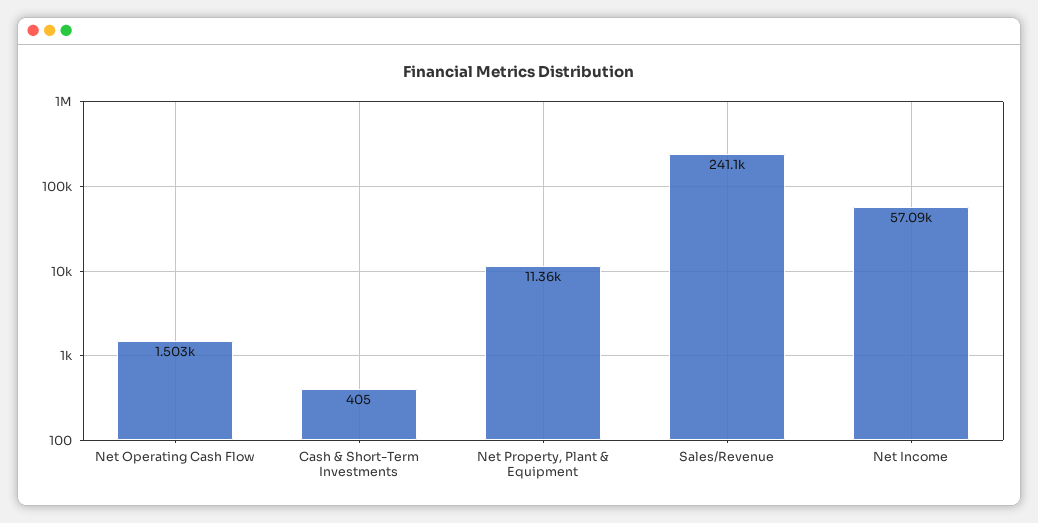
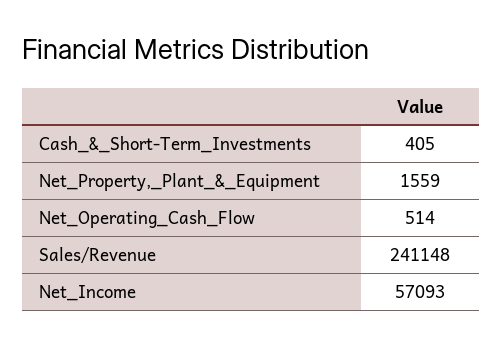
  {
-   "Net Operating Cash Flow": 1503,
+   "Net Operating Cash Flow": 514,
    "Cash & Short-Term Investments": 405,
-   "Net Property, Plant & Equipment": 11360,
+   "Net Property, Plant & Equipment": 1559,
    "Sales/Revenue": 241148,
    "Net Income": 57093
  }

